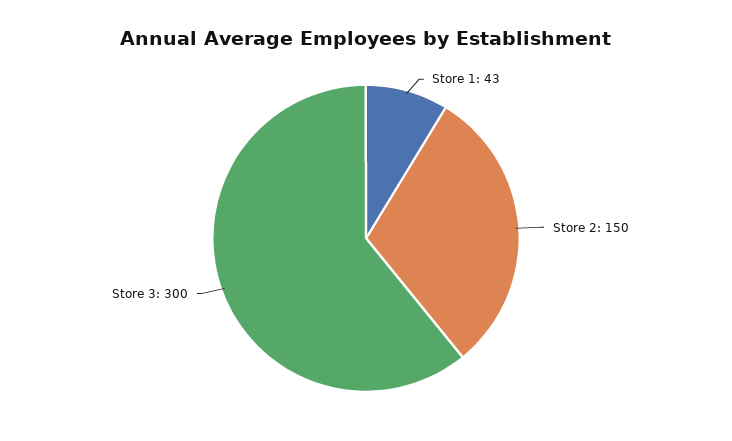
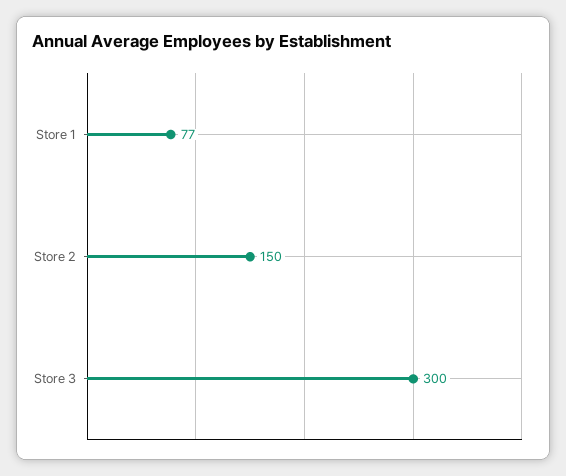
  {
-   "Store 1": 43,
+   "Store 1": 77,
    "Store 2": 150,
    "Store 3": 300
  }

